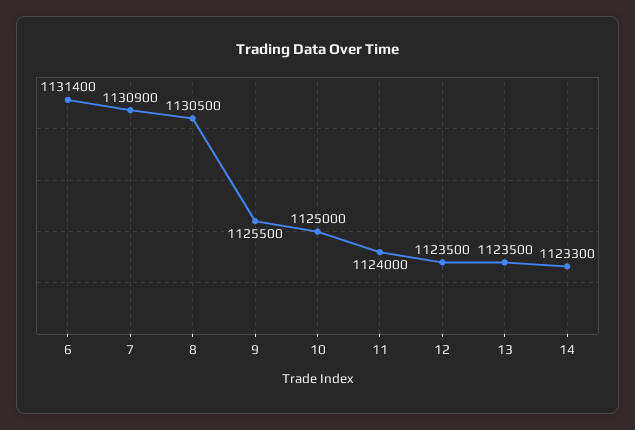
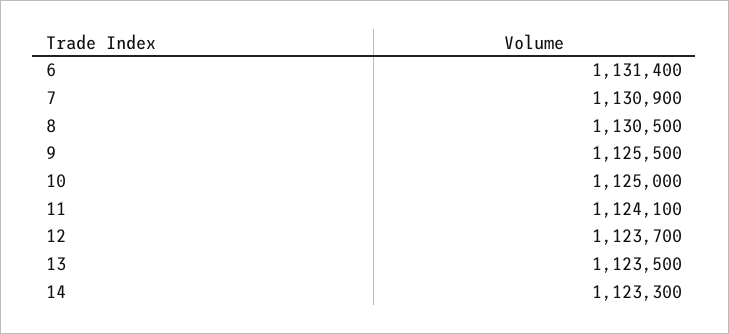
  {
    "6": 1131400,
    "7": 1130900,
    "8": 1130500,
    "9": 1125500,
    "10": 1125000,
-   "11": 1124000,
+   "11": 1124100,
-   "12": 1123500,
+   "12": 1123700,
    "13": 1123500,
    "14": 1123300
  }

